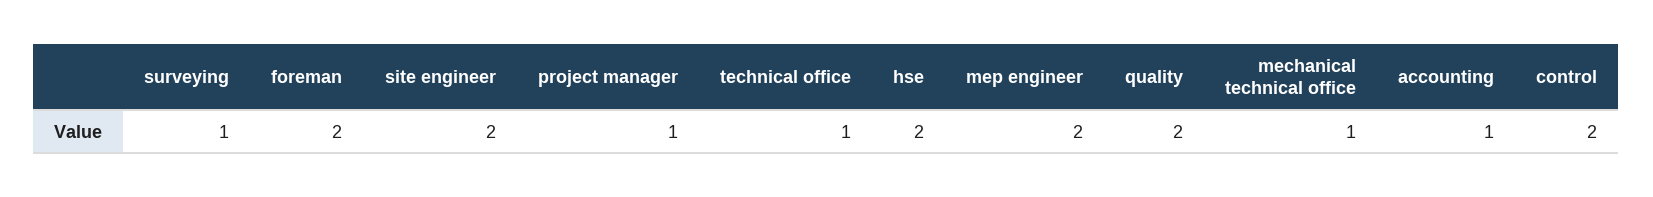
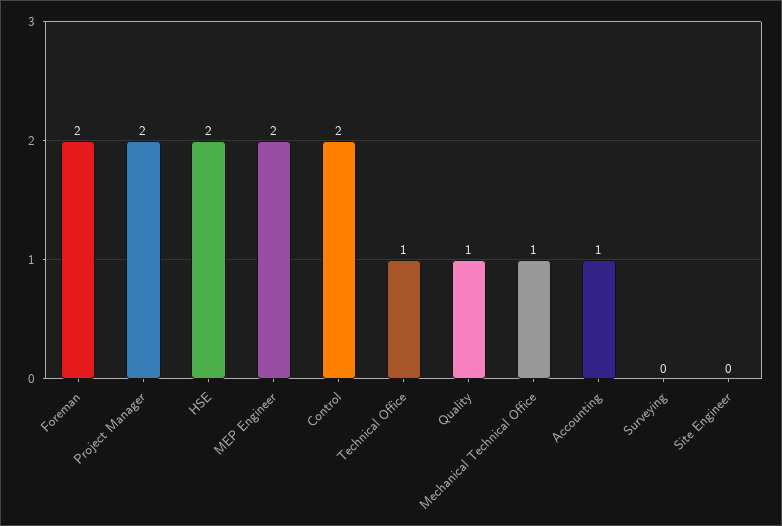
  {
-   "surveying": 1,
+   "surveying": 0,
    "foreman": 2,
-   "site engineer": 2,
+   "site engineer": 0,
-   "project manager": 1,
+   "project manager": 2,
    "technical office": 1,
    "hse": 2,
    "mep engineer": 2,
-   "quality": 2,
+   "quality": 1,
    "mechanical technical office": 1,
    "accounting": 1,
    "control": 2
  }

